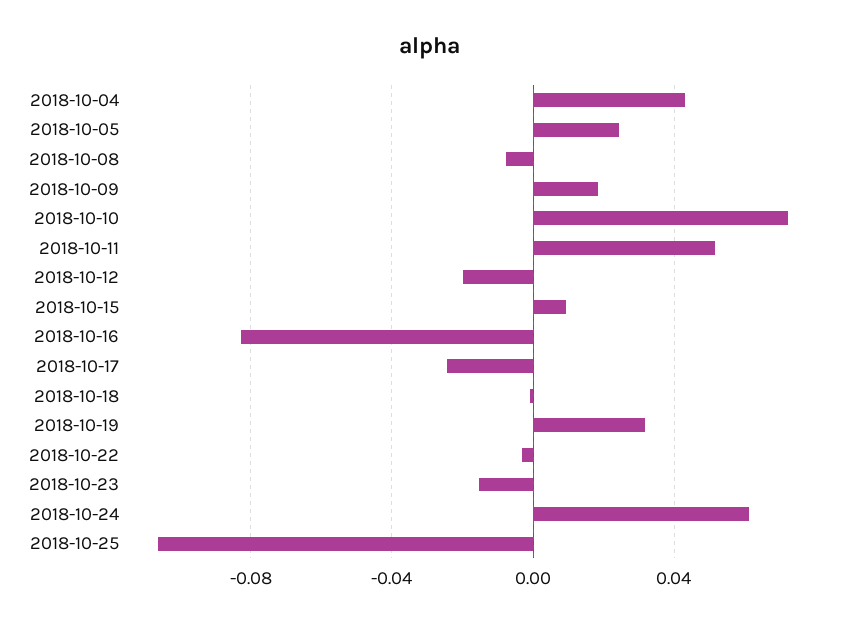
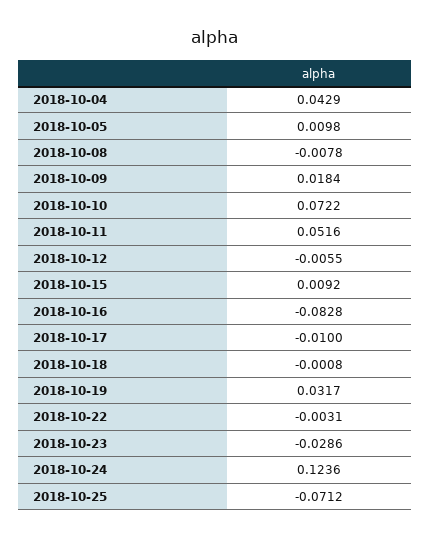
  {
    "2018-10-04": 0.0429,
-   "2018-10-05": 0.025,
+   "2018-10-05": 0.0098,
    "2018-10-08": -0.0078,
    "2018-10-09": 0.0184,
    "2018-10-10": 0.0722,
    "2018-10-11": 0.0516,
-   "2018-10-12": -0.02,
+   "2018-10-12": -0.0055,
    "2018-10-15": 0.0092,
    "2018-10-16": -0.0828,
-   "2018-10-17": -0.025,
+   "2018-10-17": -0.01,
    "2018-10-18": -0.0008,
    "2018-10-19": 0.0317,
    "2018-10-22": -0.0031,
-   "2018-10-23": -0.015,
+   "2018-10-23": -0.0286,
-   "2018-10-24": 0.06,
+   "2018-10-24": 0.1236,
-   "2018-10-25": -0.105
+   "2018-10-25": -0.0712
  }

